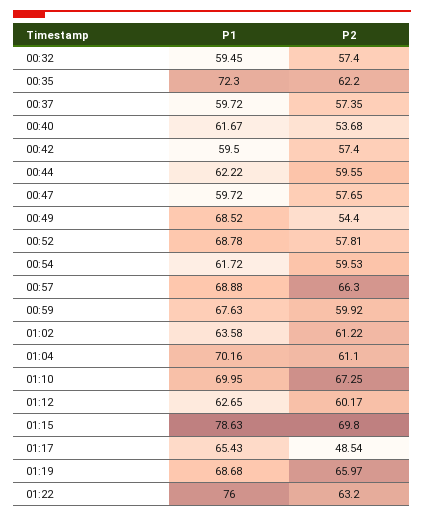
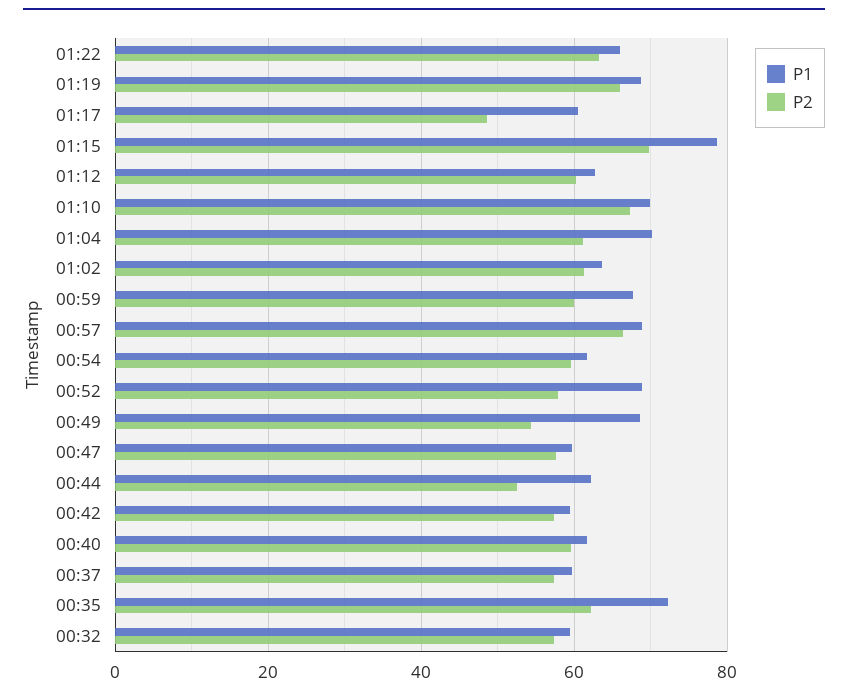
  {
    "P1": {
      "00:32": 59.45,
      "00:35": 72.3,
      "00:37": 59.72,
      "00:40": 61.67,
      "00:42": 59.5,
      "00:44": 62.22,
      "00:47": 59.72,
      "00:49": 68.52,
      "00:52": 68.78,
      "00:54": 61.72,
      "00:57": 68.88,
      "00:59": 67.63,
      "01:02": 63.58,
      "01:04": 70.16,
      "01:10": 69.95,
      "01:12": 62.65,
      "01:15": 78.63,
-     "01:17": 65.43,
+     "01:17": 60,
      "01:19": 68.68,
-     "01:22": 76
+     "01:22": 66
    },
    "P2": {
      "00:32": 57.4,
      "00:35": 62.2,
      "00:37": 57.35,
-     "00:40": 53.68,
+     "00:40": 60,
      "00:42": 57.4,
-     "00:44": 59.55,
+     "00:44": 52,
      "00:47": 57.65,
      "00:49": 54.4,
      "00:52": 57.81,
      "00:54": 59.53,
      "00:57": 66.3,
      "00:59": 59.92,
      "01:02": 61.22,
      "01:04": 61.1,
      "01:10": 67.25,
      "01:12": 60.17,
      "01:15": 69.8,
      "01:17": 48.54,
      "01:19": 65.97,
      "01:22": 63.2
    }
  }

